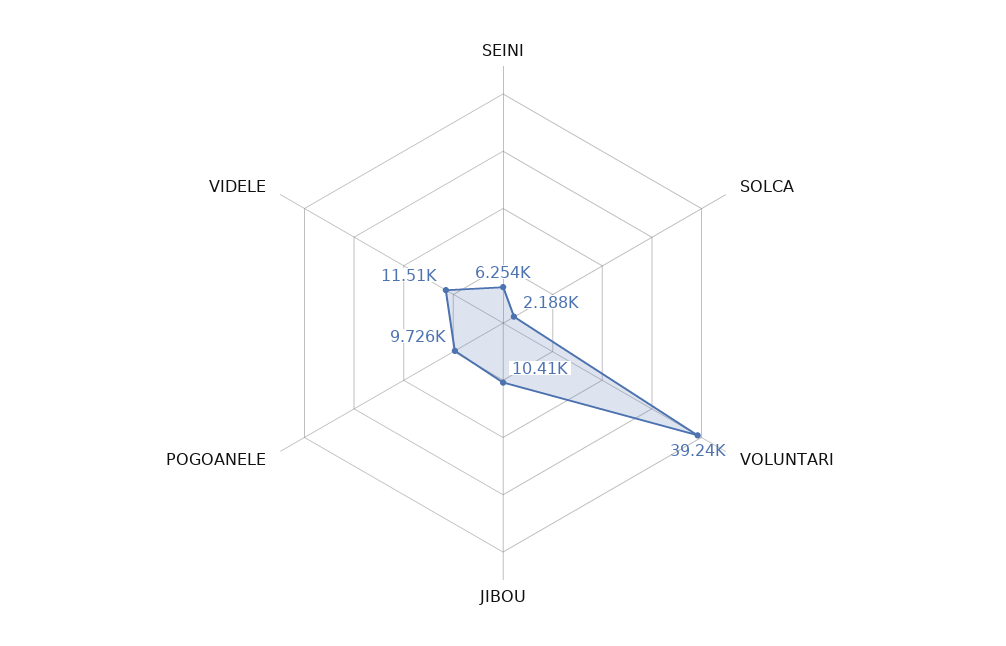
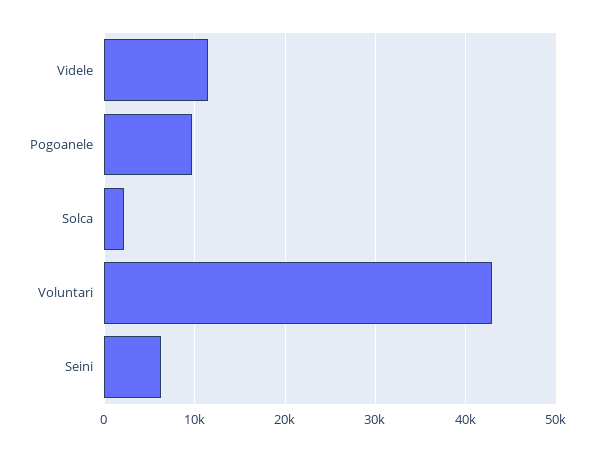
  {
    "SEINI": 6254,
    "SOLCA": 2188,
-   "VOLUNTARI": 39240,
+   "VOLUNTARI": 43000,
-   "JIBOU": 10410,
    "POGOANELE": 9726,
    "VIDELE": 11510
  }

